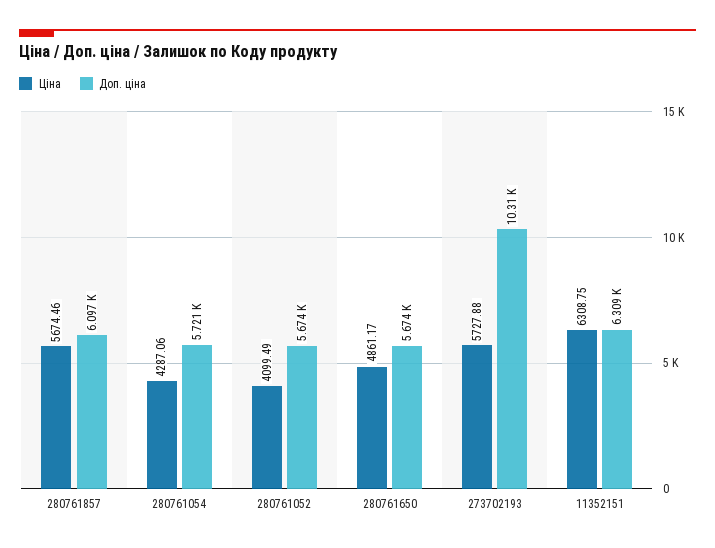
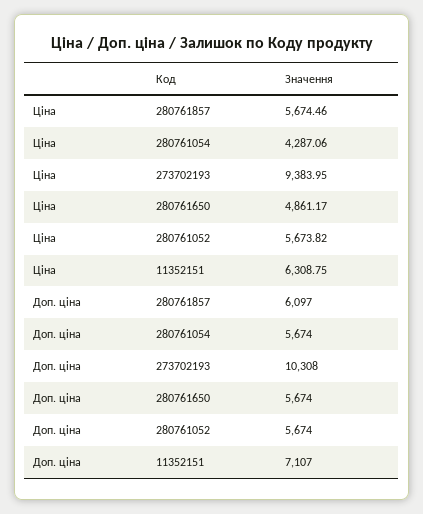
  {
    "Ціна": {
      "280761857": 5674.46,
      "280761054": 4287.06,
-     "280761052": 4099.49,
+     "280761052": 5673.82,
      "280761650": 4861.17,
-     "273702193": 5727.88,
+     "273702193": 9383.95,
      "11352151": 6308.75
    },
    "Доп. ціна": {
      "280761857": 6097,
-     "280761054": 5721,
+     "280761054": 5674,
      "280761052": 5674,
      "280761650": 5674,
      "273702193": 10308,
-     "11352151": 6309
+     "11352151": 7107
    }
  }

